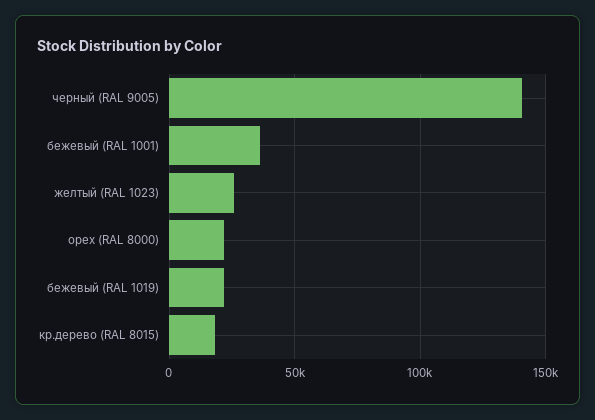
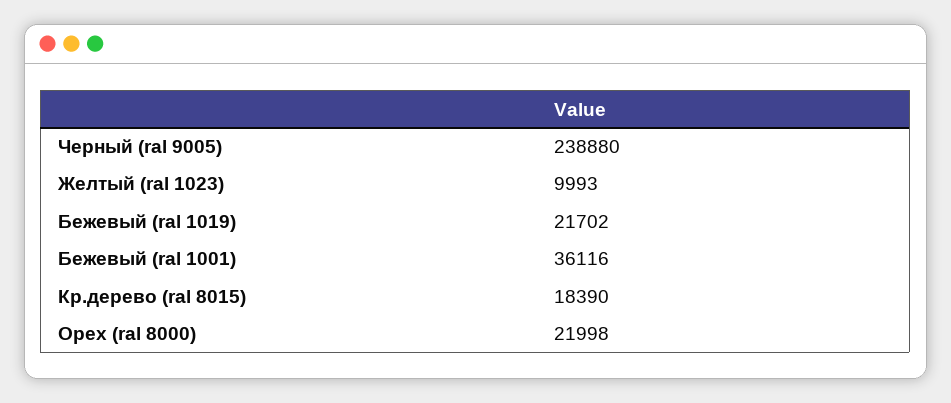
  {
-   "черный (RAL 9005)": 140000,
+   "черный (RAL 9005)": 238880,
    "бежевый (RAL 1001)": 36116,
-   "желтый (RAL 1023)": 25000,
+   "желтый (RAL 1023)": 9993,
    "орех (RAL 8000)": 21998,
    "бежевый (RAL 1019)": 21702,
    "кр.дерево (RAL 8015)": 18390
  }

